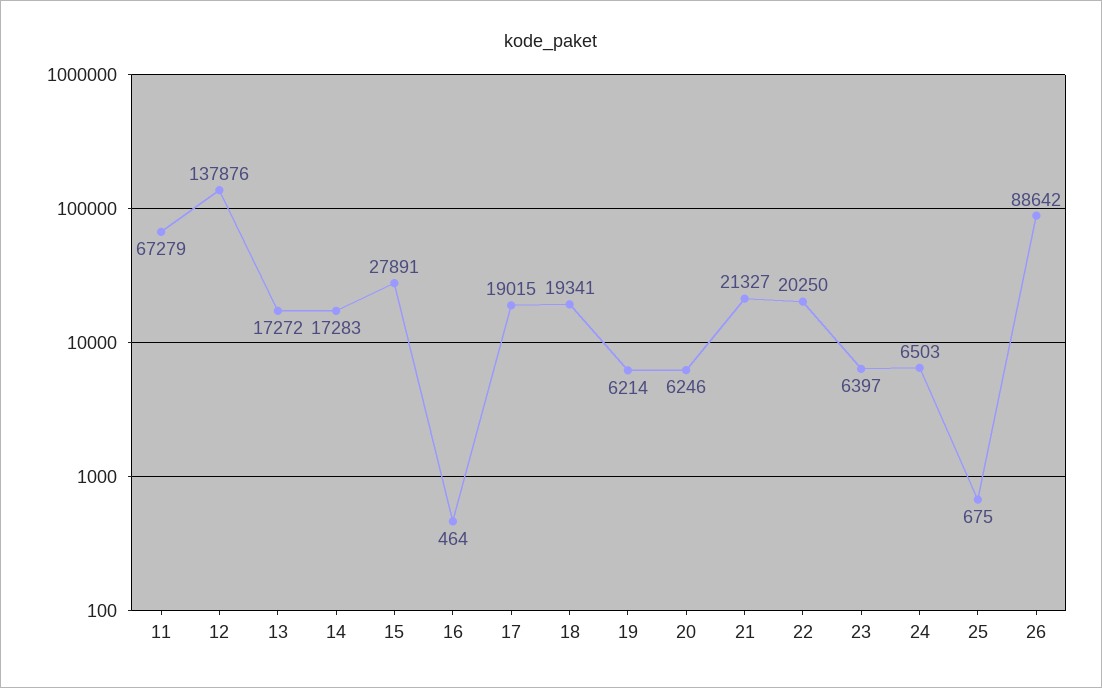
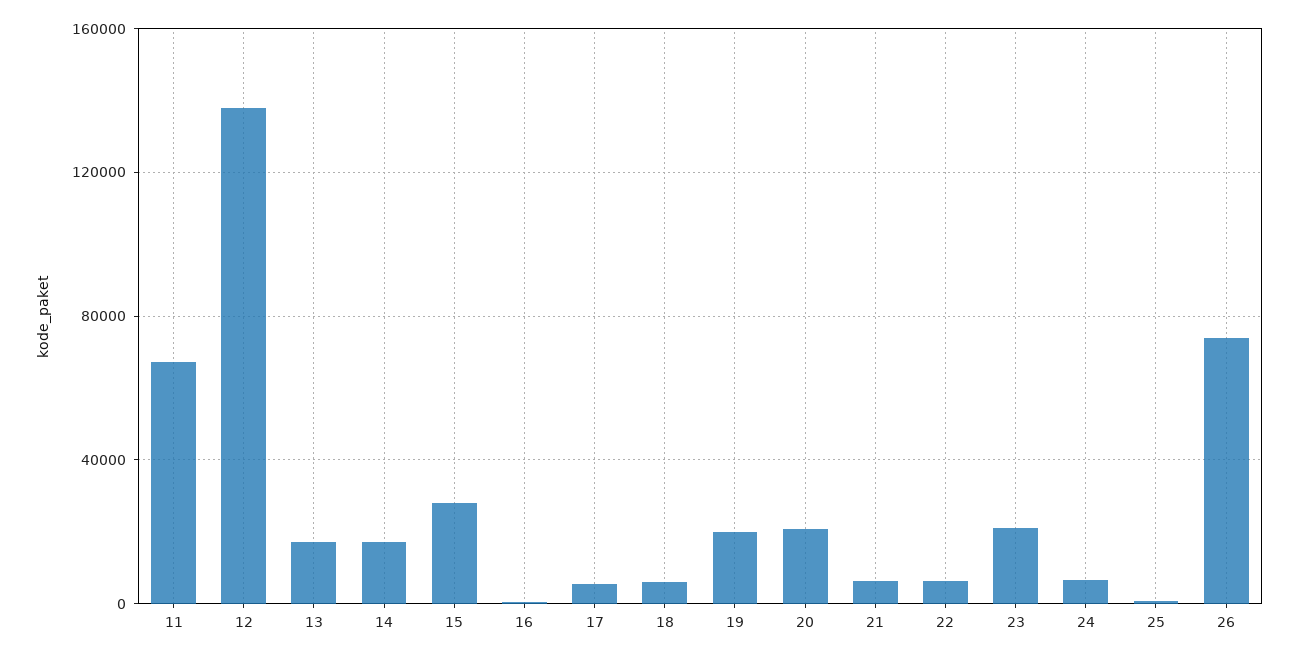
  {
    "11": 67279,
    "12": 137876,
    "13": 17272,
    "14": 17283,
    "15": 27891,
    "16": 464,
-   "17": 19015,
+   "17": 5000,
-   "18": 19341,
+   "18": 5000,
-   "19": 6214,
+   "19": 20000,
-   "20": 6246,
+   "20": 20000,
-   "21": 21327,
+   "21": 5000,
-   "22": 20250,
+   "22": 5000,
-   "23": 6397,
+   "23": 20000,
    "24": 6503,
    "25": 675,
-   "26": 88642
+   "26": 75000
  }

